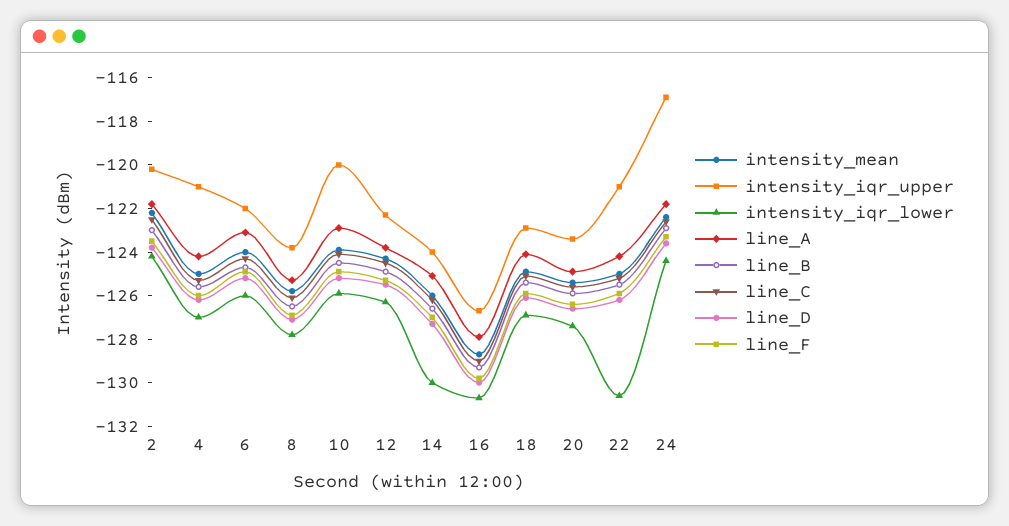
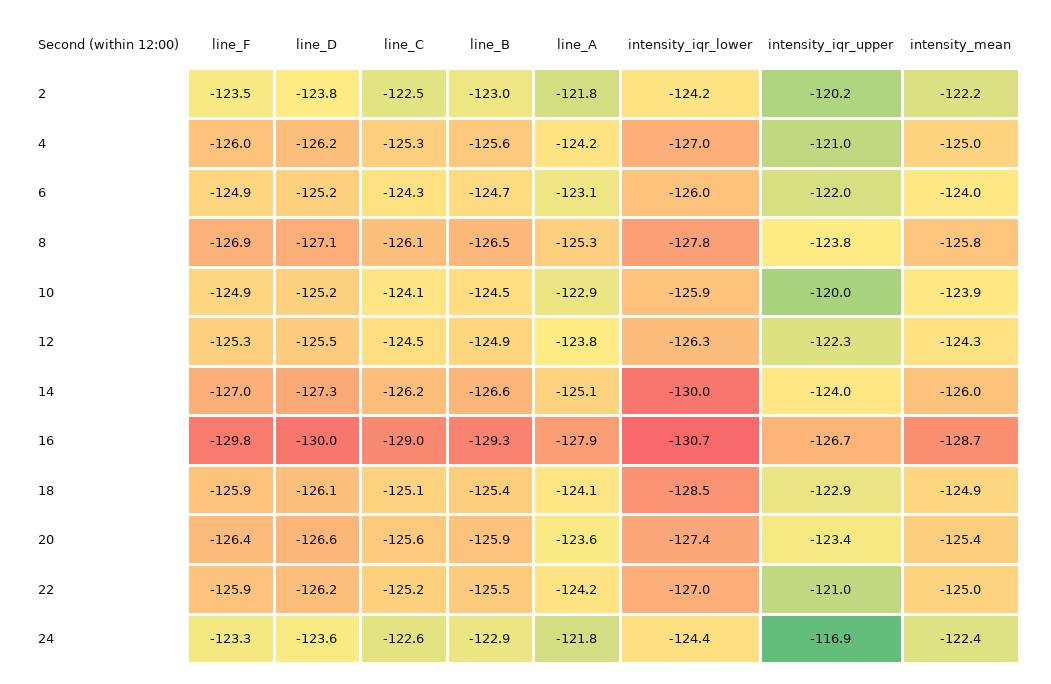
  {
    "intensity_mean": {
      "2": -122.2,
      "4": -125,
      "6": -124,
      "8": -125.8,
      "10": -123.9,
      "12": -124.3,
      "14": -126,
      "16": -128.7,
      "18": -124.9,
      "20": -125.4,
      "22": -125,
      "24": -122.4
    },
    "intensity_iqr_upper": {
      "2": -120.2,
      "4": -121,
      "6": -122,
      "8": -123.8,
      "10": -120,
      "12": -122.3,
      "14": -124,
      "16": -126.7,
      "18": -122.9,
      "20": -123.4,
      "22": -121,
      "24": -116.9
    },
    "intensity_iqr_lower": {
      "2": -124.2,
      "4": -127,
      "6": -126,
      "8": -127.8,
      "10": -125.9,
      "12": -126.3,
      "14": -130,
      "16": -130.7,
-     "18": -127,
+     "18": -128.5,
      "20": -127.4,
-     "22": -130.5,
+     "22": -127,
      "24": -124.4
    },
    "line_A": {
      "2": -121.8,
      "4": -124.2,
      "6": -123.1,
      "8": -125.3,
      "10": -122.9,
      "12": -123.8,
      "14": -125.1,
      "16": -127.9,
      "18": -124.1,
-     "20": -125,
+     "20": -123.6,
      "22": -124.2,
      "24": -121.8
    },
    "line_B": {
      "2": -123,
      "4": -125.6,
      "6": -124.7,
      "8": -126.5,
      "10": -124.5,
      "12": -124.9,
      "14": -126.6,
      "16": -129.3,
      "18": -125.4,
      "20": -125.9,
      "22": -125.5,
      "24": -122.9
    },
    "line_C": {
      "2": -122.5,
      "4": -125.3,
      "6": -124.3,
      "8": -126.1,
      "10": -124.1,
      "12": -124.5,
      "14": -126.2,
      "16": -129,
      "18": -125.1,
      "20": -125.6,
      "22": -125.2,
      "24": -122.6
    },
    "line_D": {
      "2": -123.8,
      "4": -126.2,
      "6": -125.2,
      "8": -127.1,
      "10": -125.2,
      "12": -125.5,
      "14": -127.3,
      "16": -130,
      "18": -126.1,
      "20": -126.6,
      "22": -126.2,
      "24": -123.6
    },
    "line_F": {
      "2": -123.5,
      "4": -126,
      "6": -124.9,
      "8": -126.9,
      "10": -124.9,
      "12": -125.3,
      "14": -127,
      "16": -129.8,
      "18": -125.9,
      "20": -126.4,
      "22": -125.9,
      "24": -123.3
    }
  }

